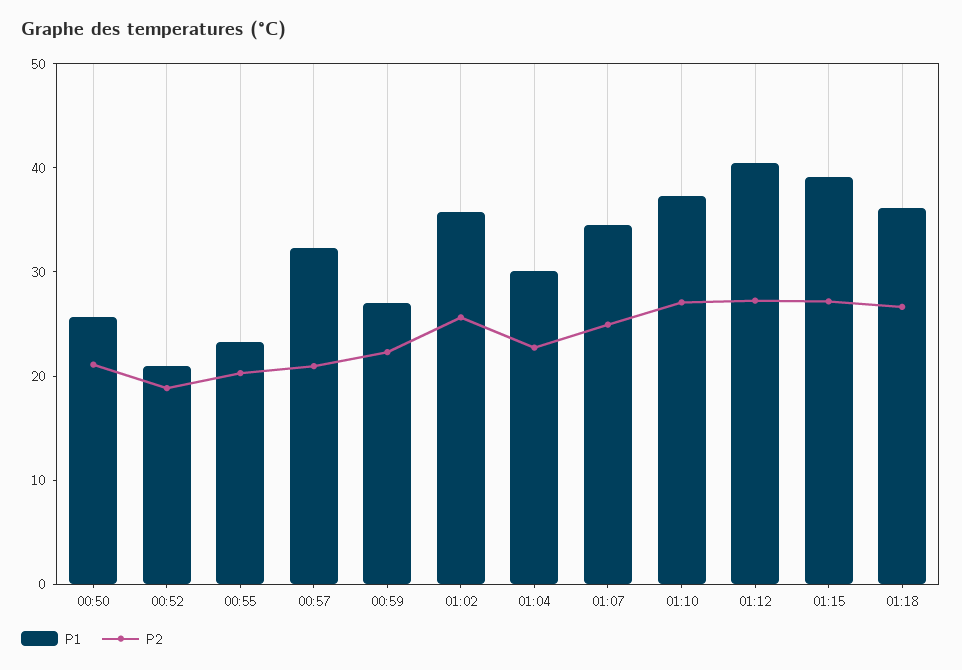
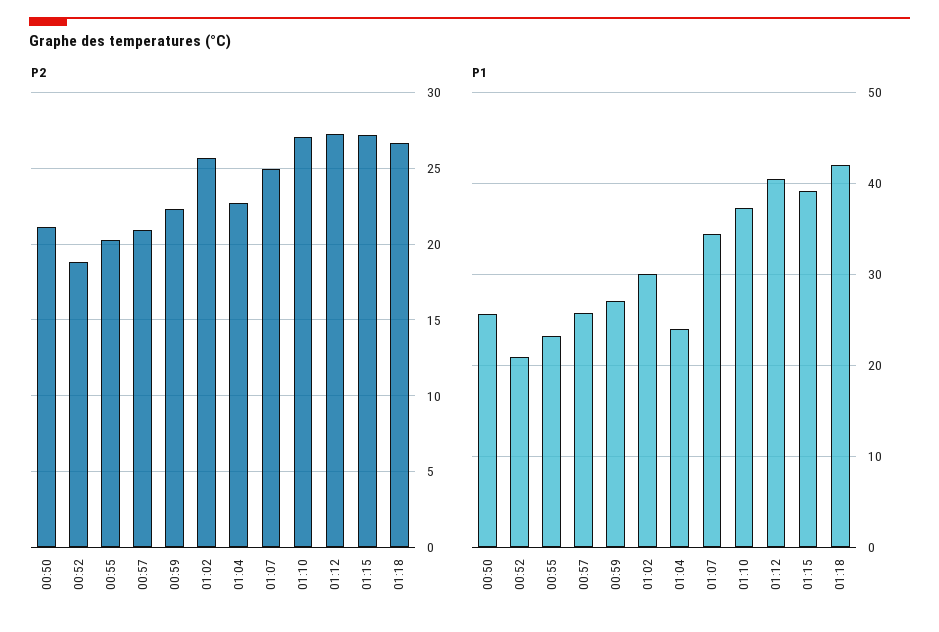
  {
    "P1": {
      "00:50": 26,
      "00:52": 21,
      "00:55": 23,
-     "00:57": 32,
+     "00:57": 26,
      "00:59": 27,
-     "01:02": 36,
+     "01:02": 30,
-     "01:04": 30,
+     "01:04": 24,
      "01:07": 34,
      "01:10": 37,
      "01:12": 40,
      "01:15": 39,
-     "01:18": 36
+     "01:18": 42
    },
    "P2": {
      "00:50": 21,
      "00:52": 19,
      "00:55": 20.5,
      "00:57": 21,
      "00:59": 22.5,
      "01:02": 25.5,
      "01:04": 22.5,
      "01:07": 25,
      "01:10": 27,
      "01:12": 27.5,
      "01:15": 27,
      "01:18": 26.5
    }
  }

